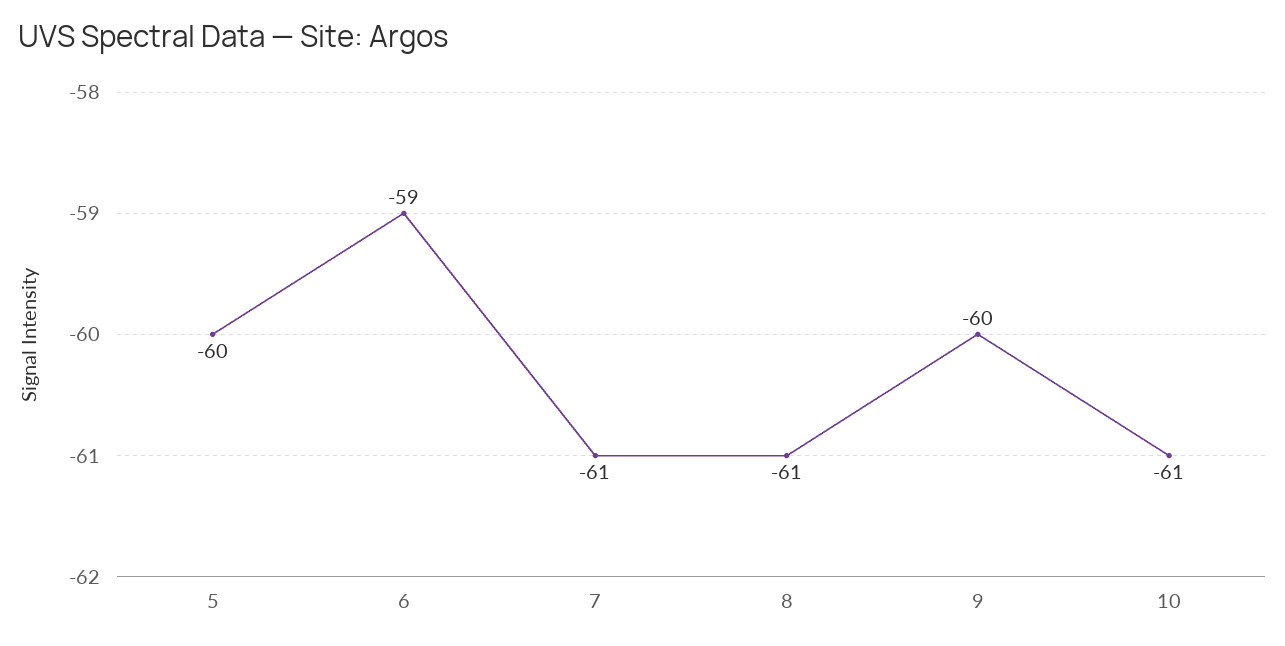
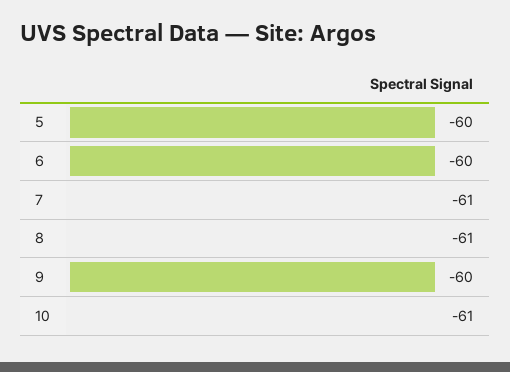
  {
    "5": -60,
-   "6": -59,
+   "6": -60,
    "7": -61,
    "8": -61,
    "9": -60,
    "10": -61
  }

